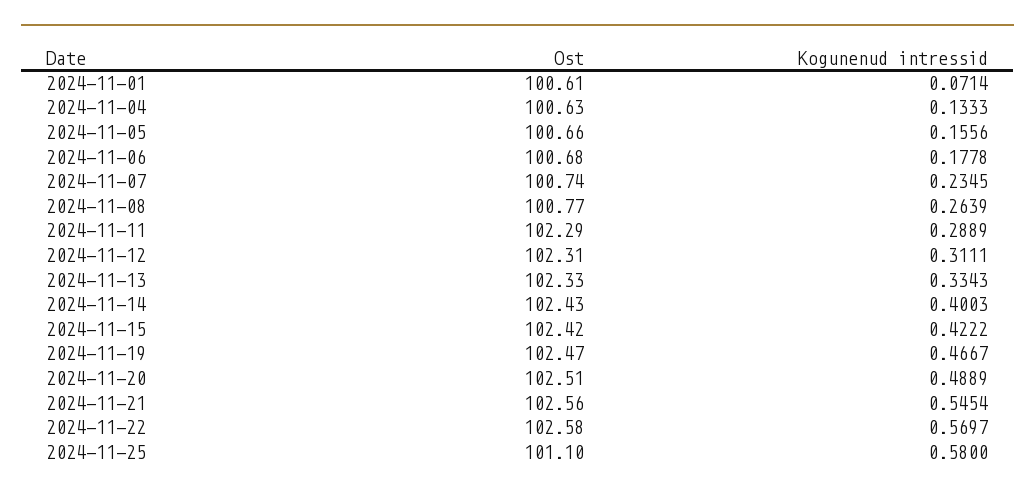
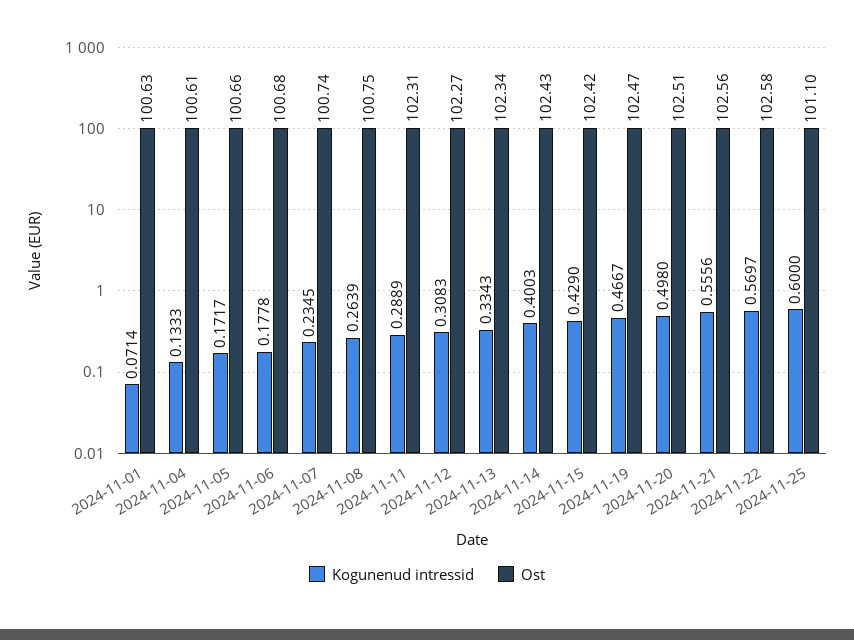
  {
    "Ost": {
-     "2024-11-01": 100.61,
+     "2024-11-01": 100.63,
-     "2024-11-04": 100.63,
+     "2024-11-04": 100.61,
      "2024-11-05": 100.66,
      "2024-11-06": 100.68,
      "2024-11-07": 100.74,
-     "2024-11-08": 100.77,
+     "2024-11-08": 100.75,
-     "2024-11-11": 102.29,
+     "2024-11-11": 102.31,
-     "2024-11-12": 102.31,
+     "2024-11-12": 102.27,
-     "2024-11-13": 102.33,
+     "2024-11-13": 102.34,
      "2024-11-14": 102.43,
      "2024-11-15": 102.42,
      "2024-11-19": 102.47,
      "2024-11-20": 102.51,
      "2024-11-21": 102.56,
      "2024-11-22": 102.58,
      "2024-11-25": 101.1
    },
    "Kogunenud intressid": {
      "2024-11-01": 0.0714,
      "2024-11-04": 0.1333,
-     "2024-11-05": 0.1556,
+     "2024-11-05": 0.1717,
      "2024-11-06": 0.1778,
      "2024-11-07": 0.2345,
      "2024-11-08": 0.2639,
      "2024-11-11": 0.2889,
-     "2024-11-12": 0.3111,
+     "2024-11-12": 0.3083,
      "2024-11-13": 0.3343,
      "2024-11-14": 0.4003,
-     "2024-11-15": 0.4222,
+     "2024-11-15": 0.429,
      "2024-11-19": 0.4667,
-     "2024-11-20": 0.4889,
+     "2024-11-20": 0.498,
-     "2024-11-21": 0.5454,
+     "2024-11-21": 0.5556,
      "2024-11-22": 0.5697,
-     "2024-11-25": 0.58
+     "2024-11-25": 0.6
    }
  }

